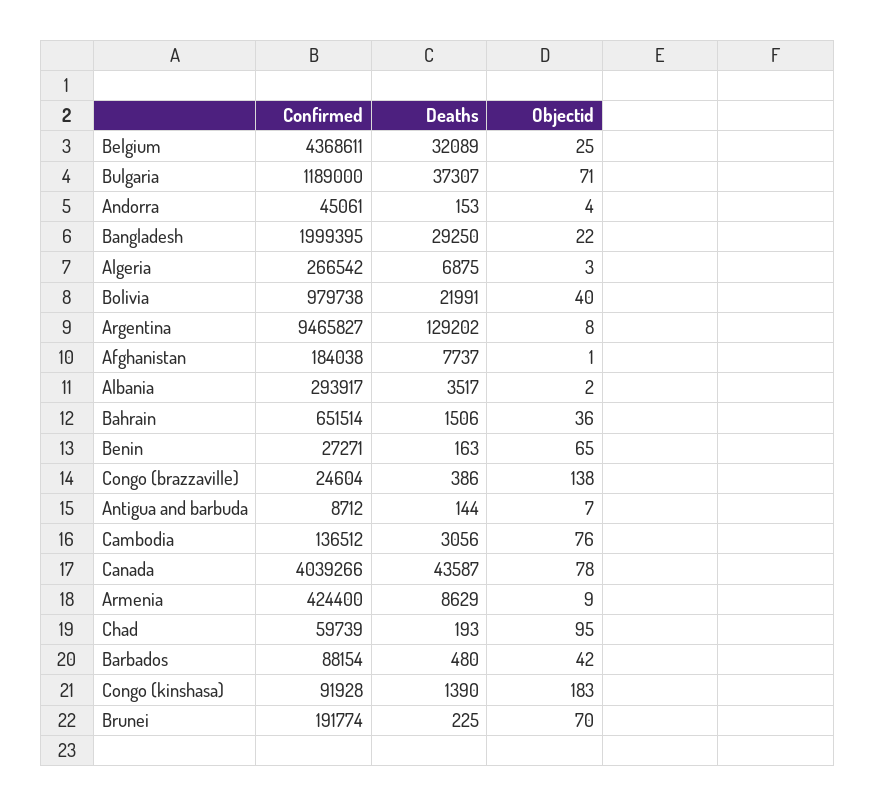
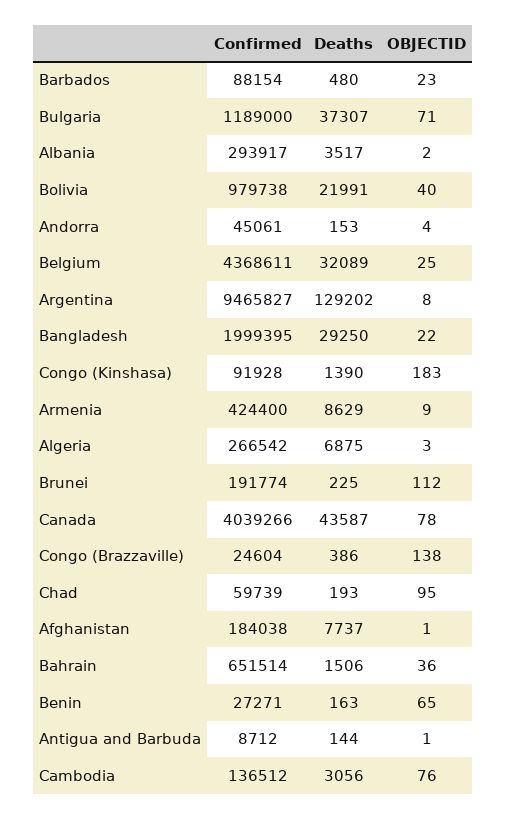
  {
    "Confirmed": {
      "Belgium": 4368611,
      "Bulgaria": 1189000,
      "Andorra": 45061,
      "Bangladesh": 1999395,
      "Algeria": 266542,
      "Bolivia": 979738,
      "Argentina": 9465827,
      "Afghanistan": 184038,
      "Albania": 293917,
      "Bahrain": 651514,
      "Benin": 27271,
      "Congo (brazzaville)": 24604,
      "Antigua and barbuda": 8712,
      "Cambodia": 136512,
      "Canada": 4039266,
      "Armenia": 424400,
      "Chad": 59739,
      "Barbados": 88154,
      "Congo (kinshasa)": 91928,
      "Brunei": 191774
    },
    "Deaths": {
      "Belgium": 32089,
      "Bulgaria": 37307,
      "Andorra": 153,
      "Bangladesh": 29250,
      "Algeria": 6875,
      "Bolivia": 21991,
      "Argentina": 129202,
      "Afghanistan": 7737,
      "Albania": 3517,
      "Bahrain": 1506,
      "Benin": 163,
      "Congo (brazzaville)": 386,
      "Antigua and barbuda": 144,
      "Cambodia": 3056,
      "Canada": 43587,
      "Armenia": 8629,
      "Chad": 193,
      "Barbados": 480,
      "Congo (kinshasa)": 1390,
      "Brunei": 225
    },
    "Objectid": {
      "Belgium": 25,
      "Bulgaria": 71,
      "Andorra": 4,
      "Bangladesh": 22,
      "Algeria": 3,
      "Bolivia": 40,
      "Argentina": 8,
      "Afghanistan": 1,
      "Albania": 2,
      "Bahrain": 36,
      "Benin": 65,
      "Congo (brazzaville)": 138,
-     "Antigua and barbuda": 7,
+     "Antigua and barbuda": 1,
      "Cambodia": 76,
      "Canada": 78,
      "Armenia": 9,
      "Chad": 95,
-     "Barbados": 42,
+     "Barbados": 23,
      "Congo (kinshasa)": 183,
-     "Brunei": 70
+     "Brunei": 112
    }
  }

